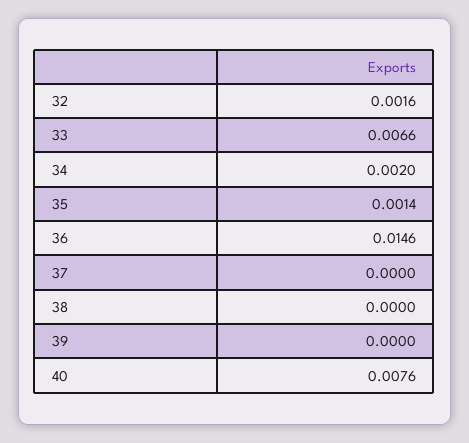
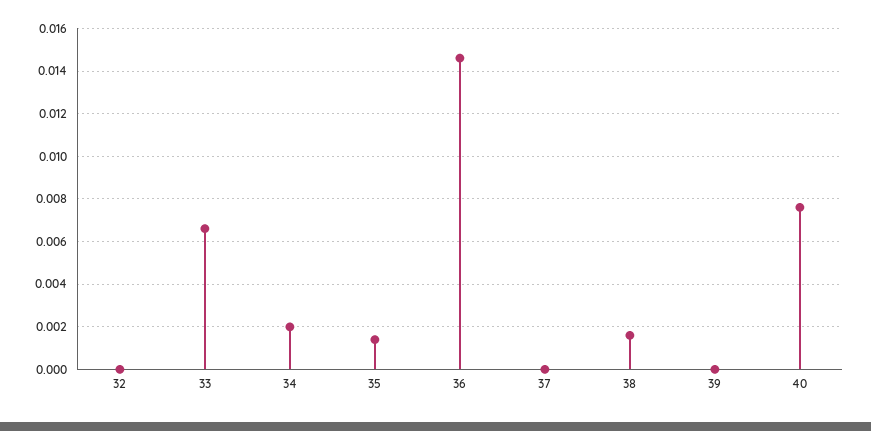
  {
-   "32": 0.0016,
+   "32": 0,
    "33": 0.0066,
    "34": 0.002,
    "35": 0.0014,
    "36": 0.0146,
    "37": 0,
-   "38": 0,
+   "38": 0.0015,
    "39": 0,
    "40": 0.0076
  }

